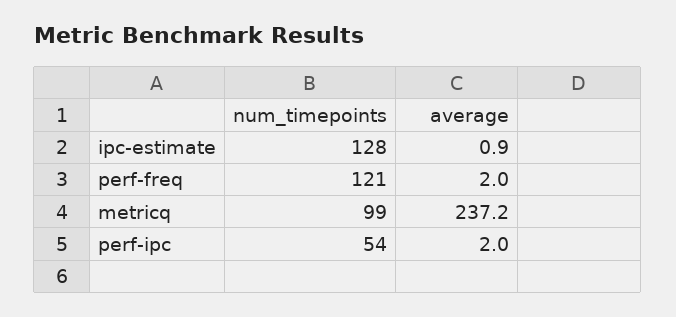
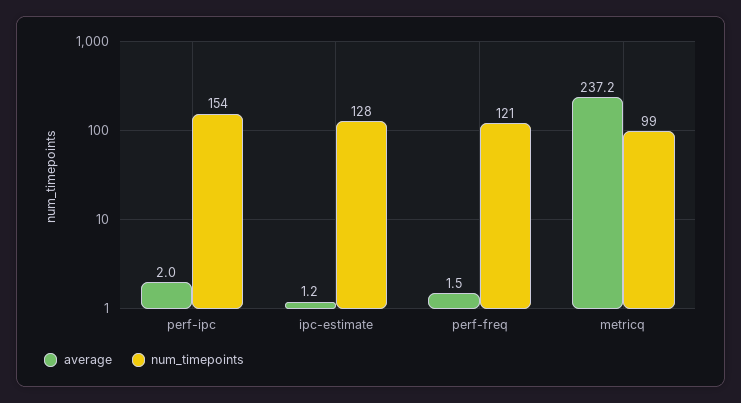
  {
    "num_timepoints": {
      "ipc-estimate": 128,
      "perf-freq": 121,
      "metricq": 99,
-     "perf-ipc": 54
+     "perf-ipc": 154
    },
    "average": {
-     "ipc-estimate": 0.9,
+     "ipc-estimate": 1.2,
-     "perf-freq": 2,
+     "perf-freq": 1.5,
      "metricq": 237.2,
      "perf-ipc": 2
    }
  }

